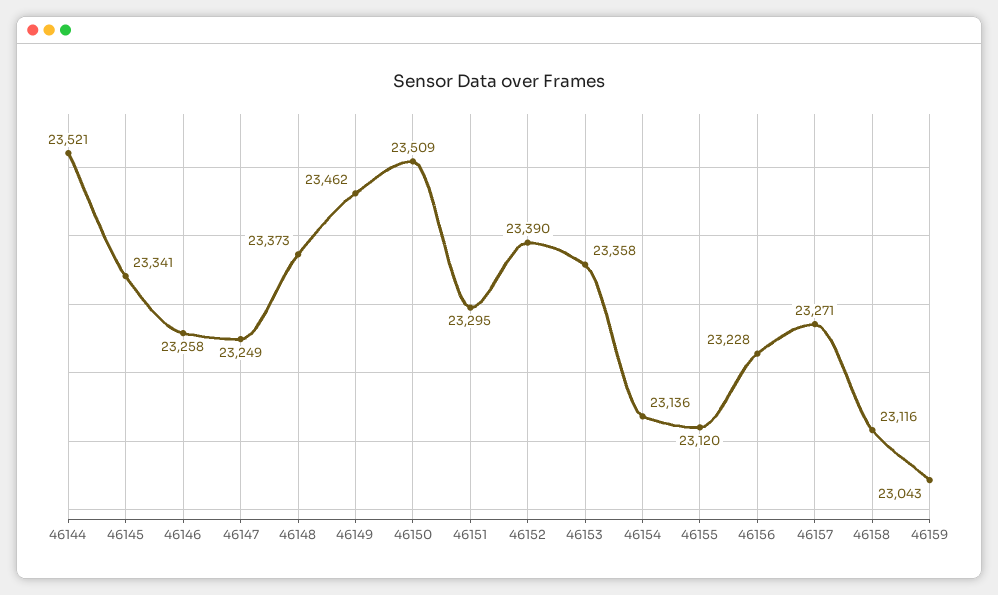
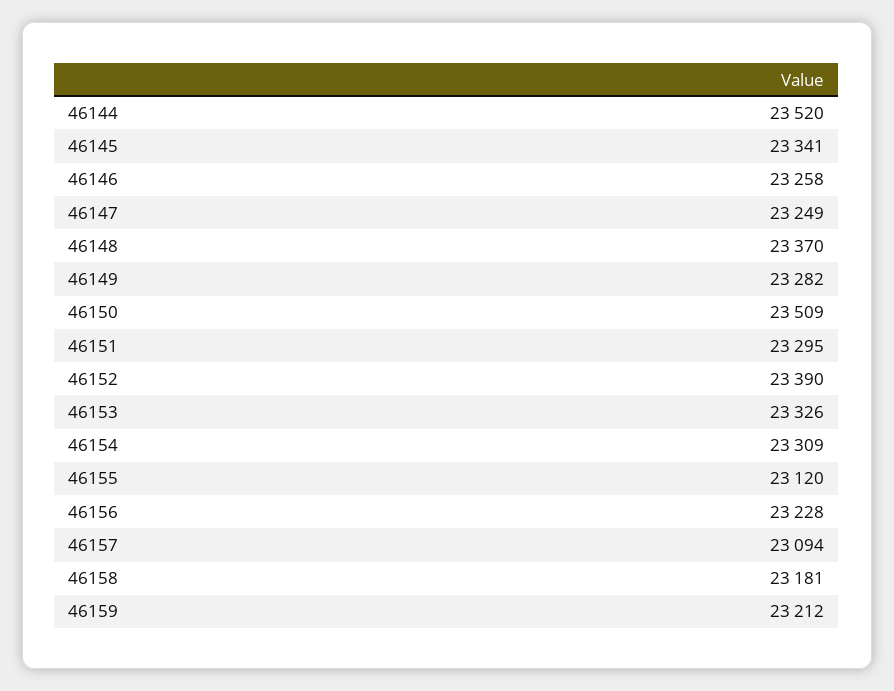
  {
-   "46144": 23521,
+   "46144": 23520,
    "46145": 23341,
    "46146": 23258,
    "46147": 23249,
-   "46148": 23373,
+   "46148": 23370,
-   "46149": 23462,
+   "46149": 23282,
    "46150": 23509,
    "46151": 23295,
    "46152": 23390,
-   "46153": 23358,
+   "46153": 23326,
-   "46154": 23136,
+   "46154": 23309,
    "46155": 23120,
    "46156": 23228,
-   "46157": 23271,
+   "46157": 23094,
-   "46158": 23116,
+   "46158": 23181,
-   "46159": 23043
+   "46159": 23212
  }

